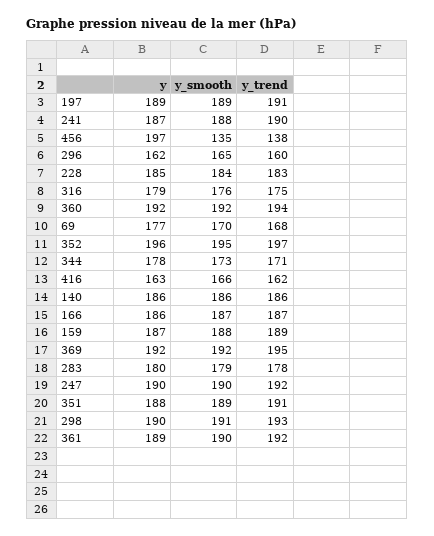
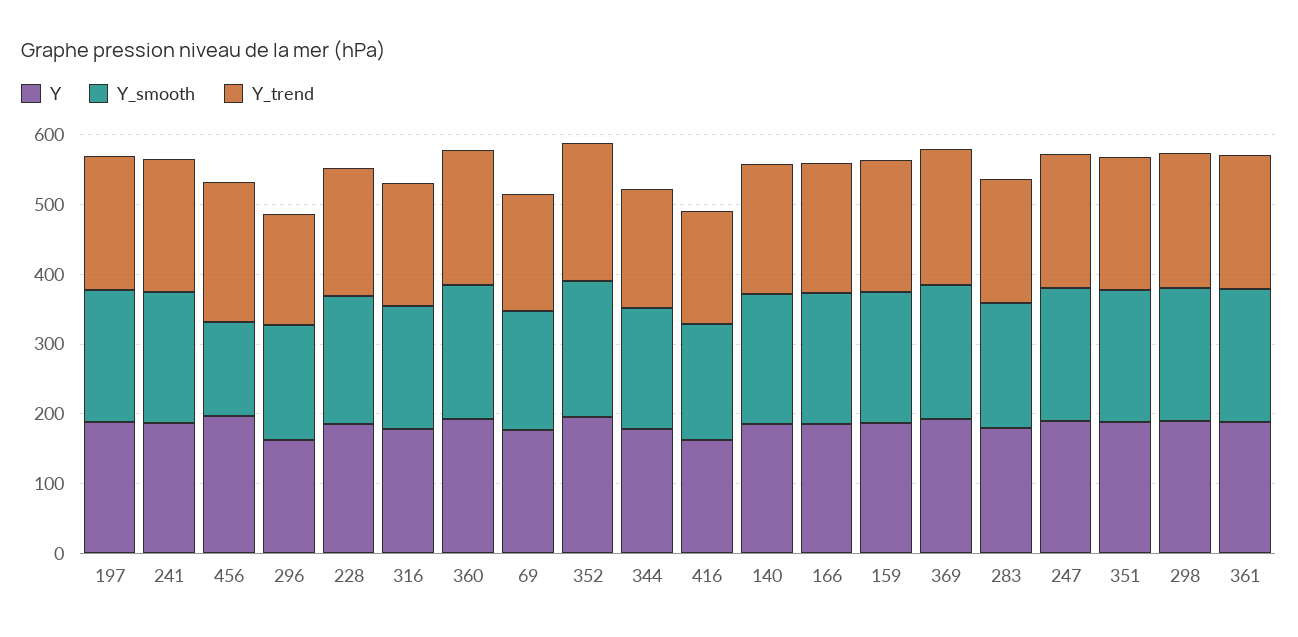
  {
    "y": {
      "197": 189,
      "241": 187,
      "456": 197,
      "296": 162,
      "228": 185,
      "316": 179,
      "360": 192,
      "69": 177,
      "352": 196,
      "344": 178,
      "416": 163,
      "140": 186,
      "166": 186,
      "159": 187,
      "369": 192,
      "283": 180,
      "247": 190,
      "351": 188,
      "298": 190,
      "361": 189
    },
    "y_smooth": {
      "197": 189,
      "241": 188,
      "456": 135,
      "296": 165,
      "228": 184,
      "316": 176,
      "360": 192,
      "69": 170,
      "352": 195,
      "344": 173,
      "416": 166,
      "140": 186,
      "166": 187,
      "159": 188,
      "369": 192,
      "283": 179,
      "247": 190,
      "351": 189,
      "298": 191,
      "361": 190
    },
    "y_trend": {
      "197": 191,
      "241": 190,
-     "456": 138,
+     "456": 200,
      "296": 160,
      "228": 183,
      "316": 175,
      "360": 194,
      "69": 168,
      "352": 197,
      "344": 171,
      "416": 162,
      "140": 186,
      "166": 187,
      "159": 189,
      "369": 195,
      "283": 178,
      "247": 192,
      "351": 191,
      "298": 193,
      "361": 192
    }
  }

